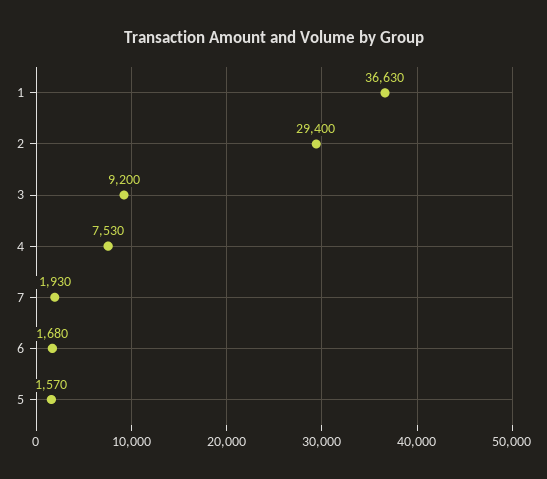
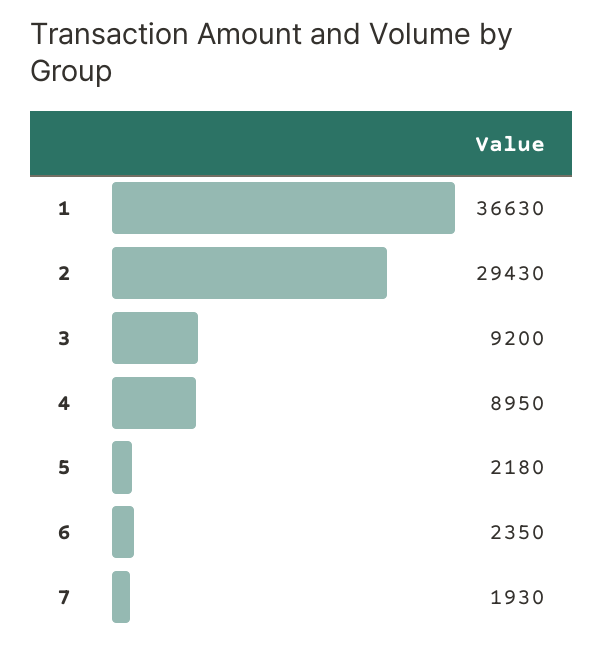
  {
    "1": 36630,
-   "2": 29400,
+   "2": 29430,
    "3": 9200,
-   "4": 7530,
+   "4": 8950,
    "7": 1930,
-   "6": 1680,
+   "6": 2350,
-   "5": 1570
+   "5": 2180
  }

